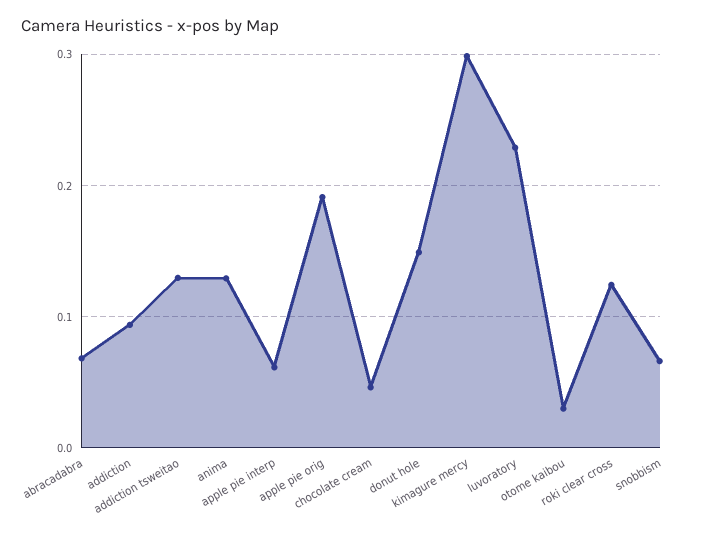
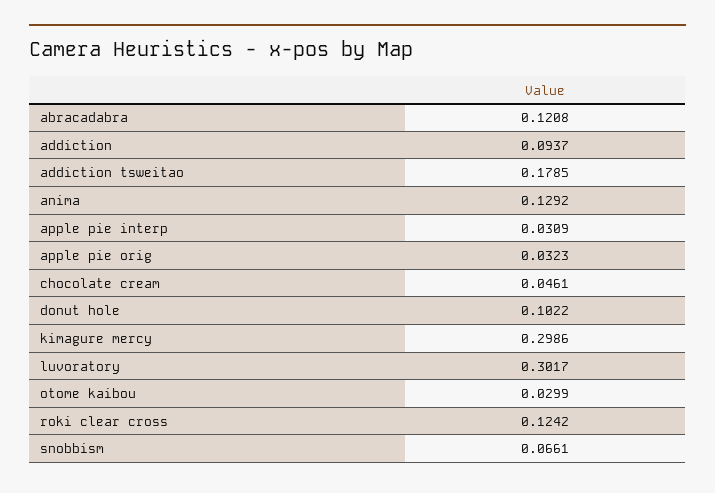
  {
-   "abracadabra": 0.07,
+   "abracadabra": 0.1208,
    "addiction": 0.0937,
-   "addiction tsweitao": 0.13,
+   "addiction tsweitao": 0.1785,
    "anima": 0.1292,
-   "apple pie interp": 0.06,
+   "apple pie interp": 0.0309,
-   "apple pie orig": 0.19,
+   "apple pie orig": 0.0323,
    "chocolate cream": 0.0461,
-   "donut hole": 0.15,
+   "donut hole": 0.1022,
    "kimagure mercy": 0.2986,
-   "luvoratory": 0.23,
+   "luvoratory": 0.3017,
    "otome kaibou": 0.0299,
    "roki clear cross": 0.1242,
    "snobbism": 0.0661
  }

